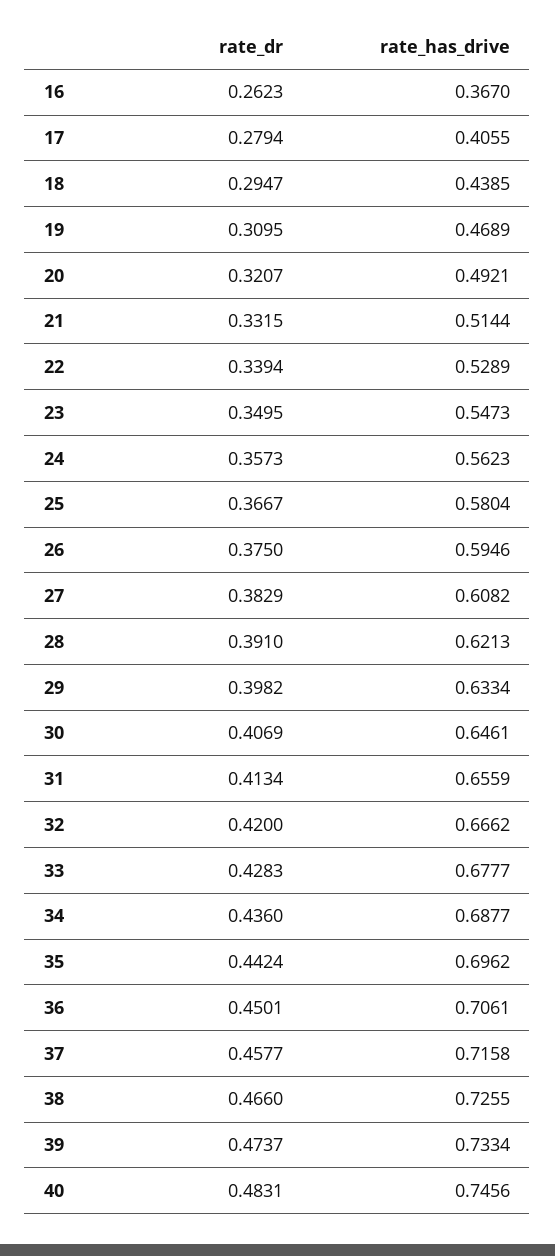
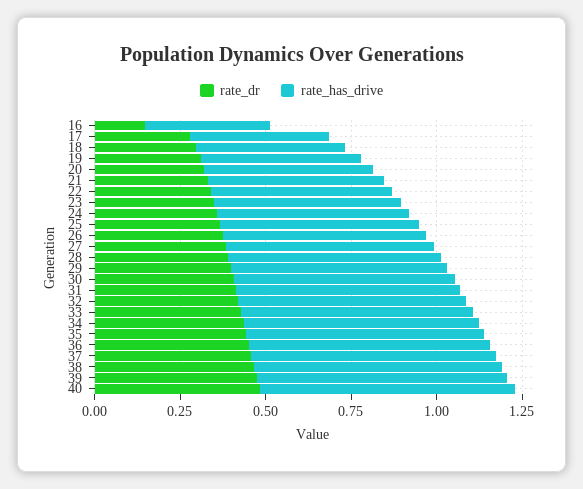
  {
    "rate_dr": {
-     "16": 0.2623,
+     "16": 0.15,
      "17": 0.2794,
      "18": 0.2947,
      "19": 0.3095,
      "20": 0.3207,
      "21": 0.3315,
      "22": 0.3394,
      "23": 0.3495,
      "24": 0.3573,
      "25": 0.3667,
      "26": 0.375,
      "27": 0.3829,
      "28": 0.391,
      "29": 0.3982,
      "30": 0.4069,
      "31": 0.4134,
      "32": 0.42,
      "33": 0.4283,
      "34": 0.436,
      "35": 0.4424,
      "36": 0.4501,
      "37": 0.4577,
      "38": 0.466,
      "39": 0.4737,
      "40": 0.4831
    },
    "rate_has_drive": {
      "16": 0.367,
      "17": 0.4055,
      "18": 0.4385,
      "19": 0.4689,
      "20": 0.4921,
      "21": 0.5144,
      "22": 0.5289,
      "23": 0.5473,
      "24": 0.5623,
      "25": 0.5804,
      "26": 0.5946,
      "27": 0.6082,
      "28": 0.6213,
      "29": 0.6334,
      "30": 0.6461,
      "31": 0.6559,
      "32": 0.6662,
      "33": 0.6777,
      "34": 0.6877,
      "35": 0.6962,
      "36": 0.7061,
      "37": 0.7158,
      "38": 0.7255,
      "39": 0.7334,
      "40": 0.7456
    }
  }

